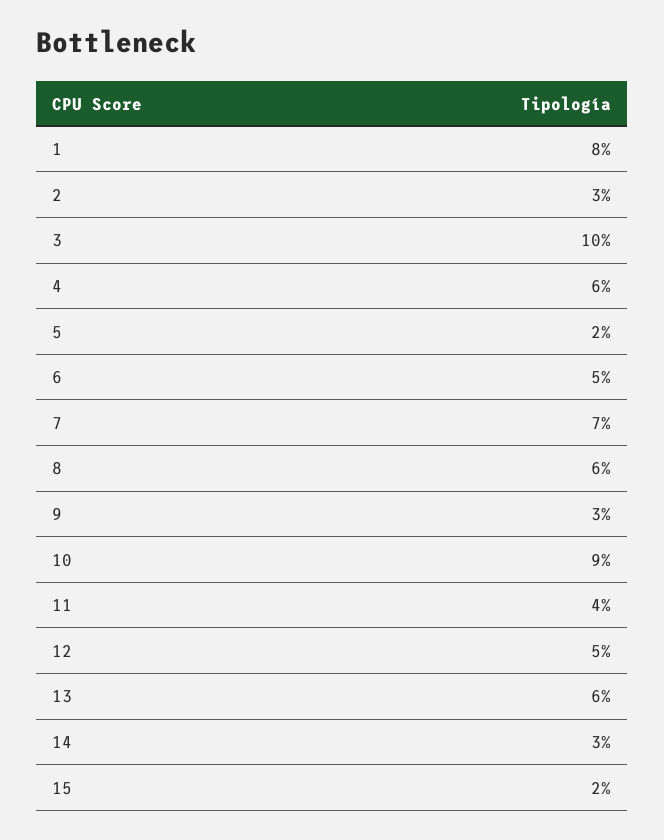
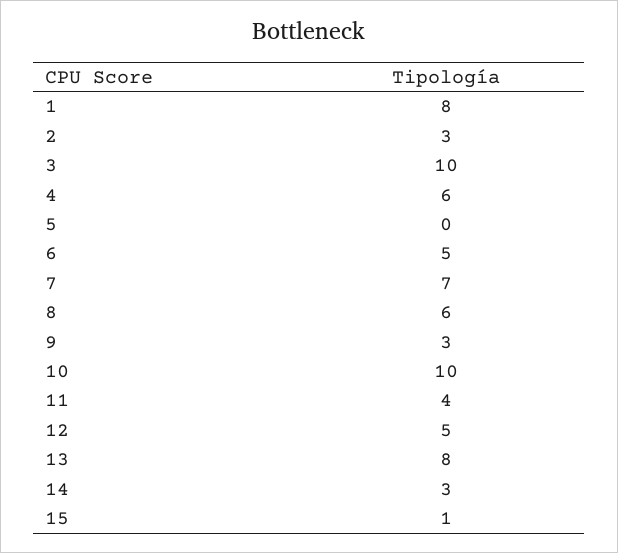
  {
    "1": 8,
    "2": 3,
    "3": 10,
    "4": 6,
-   "5": 2,
+   "5": 0,
    "6": 5,
    "7": 7,
    "8": 6,
    "9": 3,
-   "10": 9,
+   "10": 10,
    "11": 4,
    "12": 5,
-   "13": 6,
+   "13": 8,
    "14": 3,
-   "15": 2
+   "15": 1
  }

